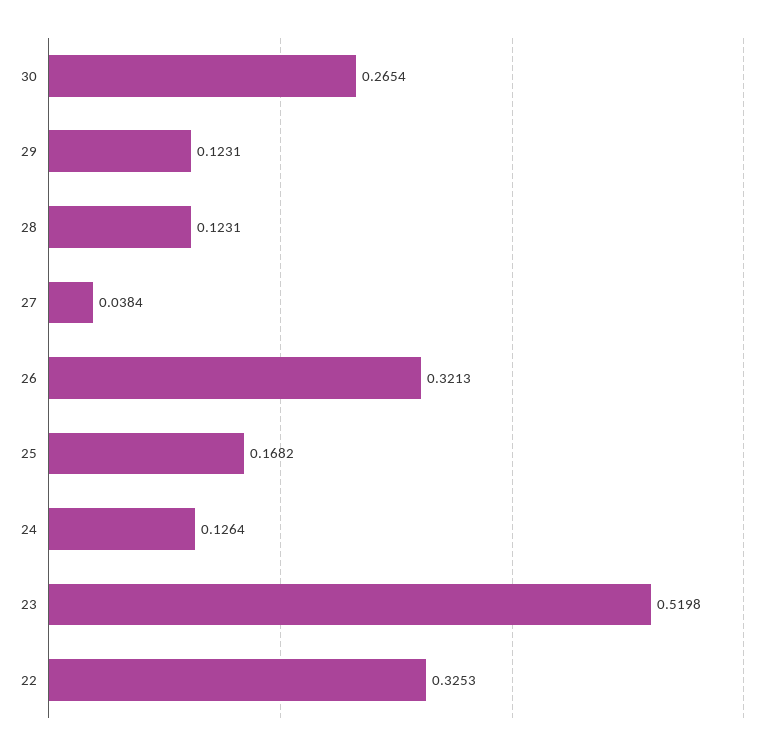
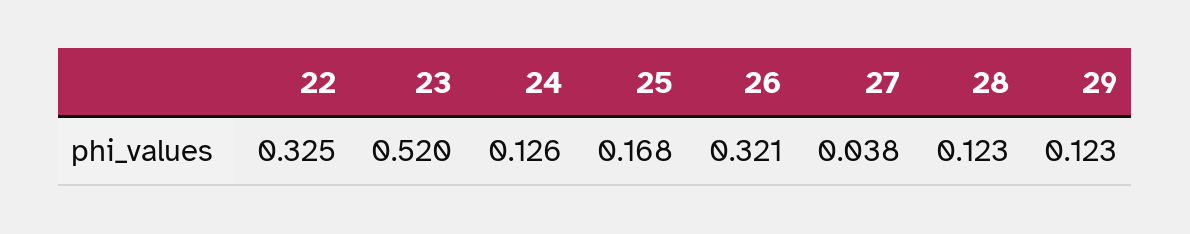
  {
-   "30": 0.2654,
    "29": 0.1231,
    "28": 0.1231,
    "27": 0.0384,
    "26": 0.3213,
    "25": 0.1682,
    "24": 0.1264,
    "23": 0.5198,
    "22": 0.3253
  }

